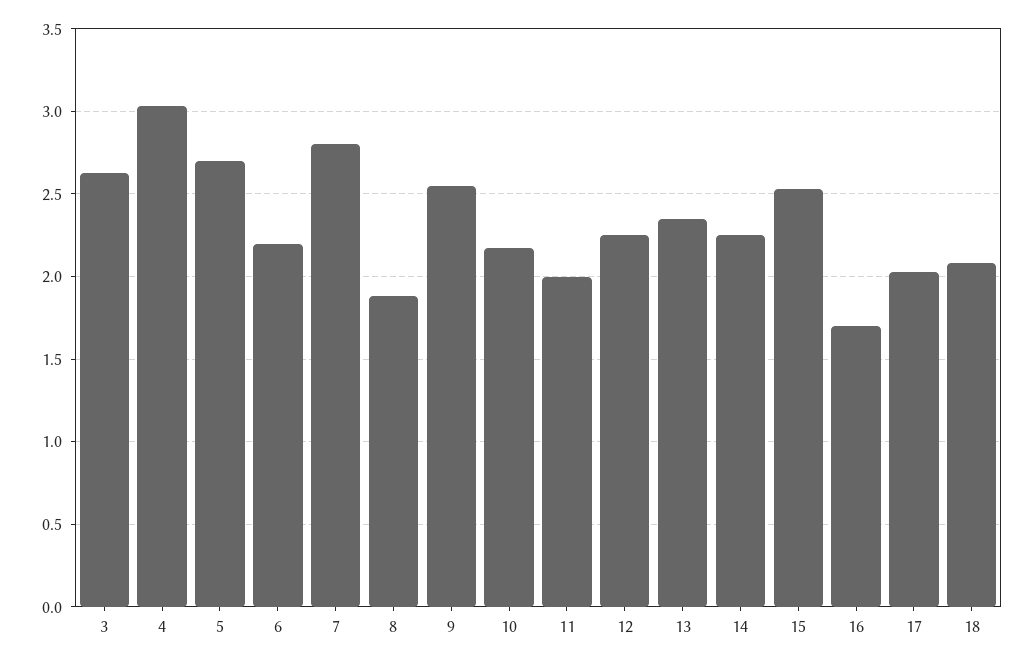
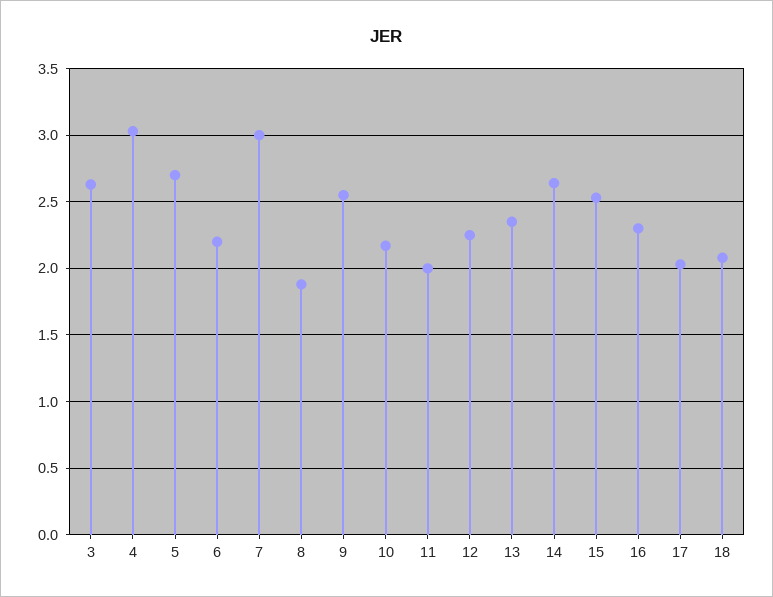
  {
    "3": 2.65,
    "4": 3.05,
    "5": 2.7,
    "6": 2.2,
-   "7": 2.8,
+   "7": 3,
    "8": 1.9,
    "9": 2.55,
    "10": 2.15,
    "11": 2,
    "12": 2.25,
    "13": 2.35,
-   "14": 2.25,
+   "14": 2.65,
    "15": 2.55,
-   "16": 1.7,
+   "16": 2.3,
    "17": 2.05,
    "18": 2.1
  }

